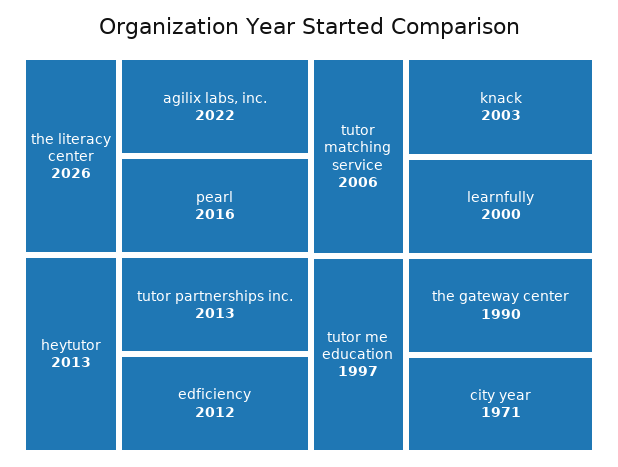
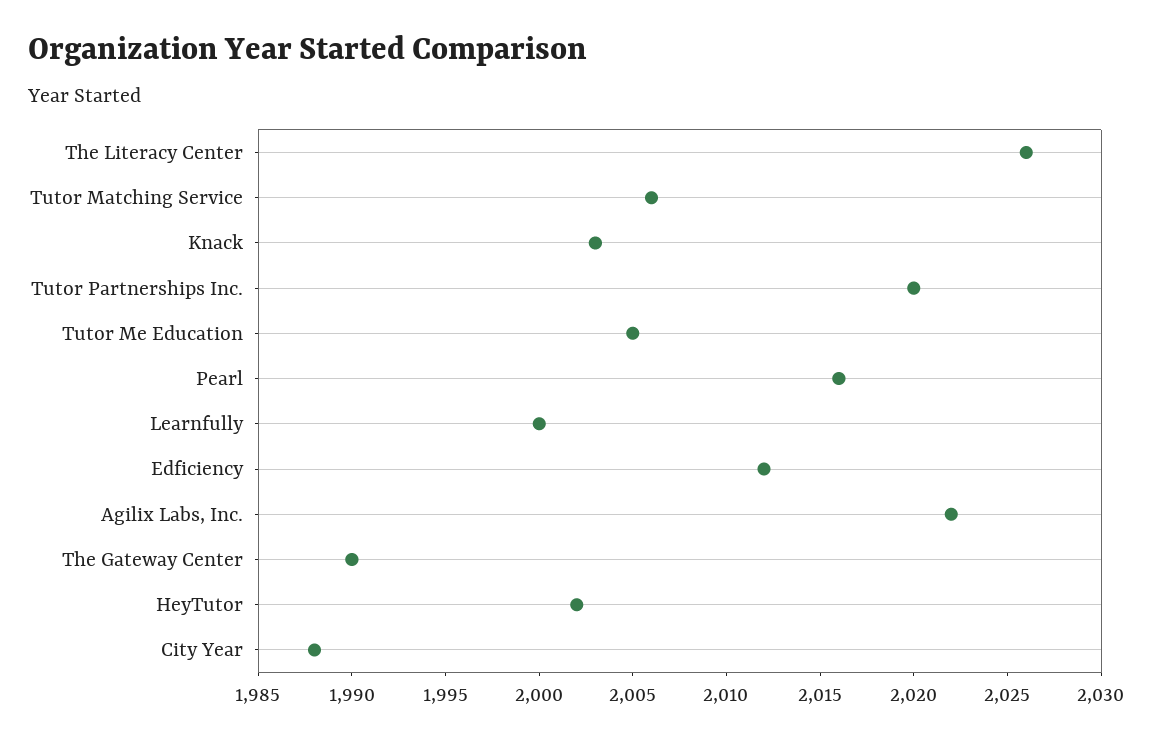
  {
    "the literacy center": 2026,
    "agilix labs, inc.": 2022,
    "pearl": 2016,
-   "heytutor": 2013,
+   "heytutor": 2002,
-   "tutor partnerships inc.": 2013,
+   "tutor partnerships inc.": 2020,
    "edficiency": 2012,
    "tutor matching service": 2006,
    "knack": 2003,
    "learnfully": 2000,
-   "tutor me education": 1997,
+   "tutor me education": 2005,
    "the gateway center": 1990,
-   "city year": 1971
+   "city year": 1988
  }

